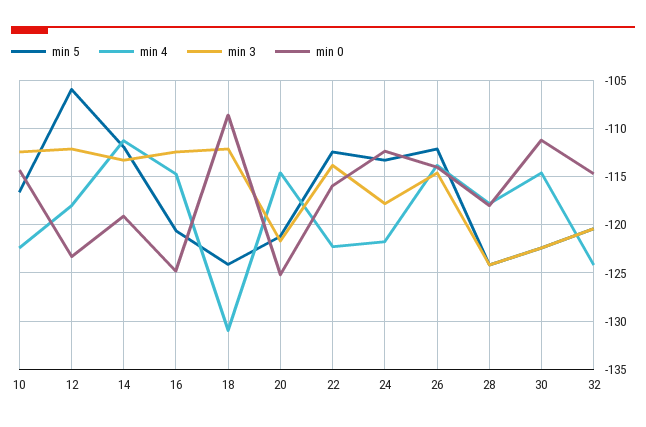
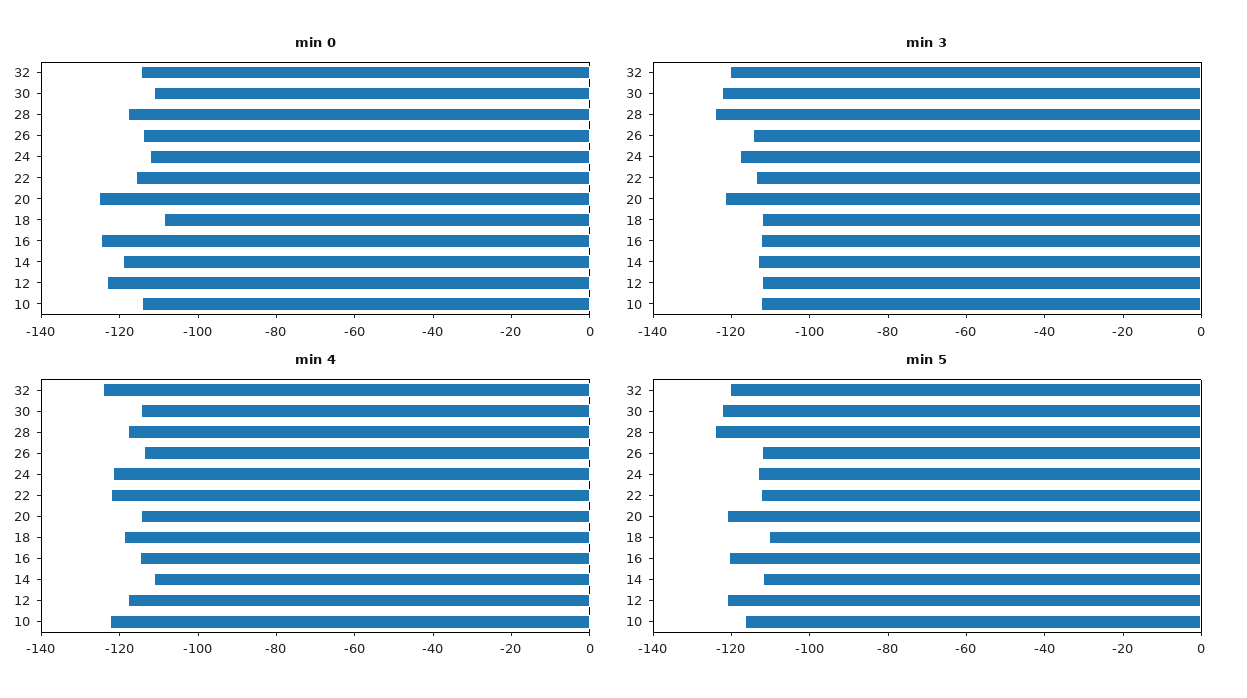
  {
    "min 5": {
      "10": -117,
-     "12": -106,
+     "12": -120,
      "14": -112,
      "16": -121,
-     "18": -124,
+     "18": -110,
      "20": -121,
      "22": -112,
      "24": -113,
      "26": -112,
      "28": -124,
      "30": -122,
      "32": -120
    },
    "min 4": {
      "10": -122,
      "12": -118,
      "14": -111,
      "16": -115,
-     "18": -131,
+     "18": -120,
      "20": -115,
      "22": -122,
      "24": -122,
      "26": -114,
      "28": -118,
      "30": -115,
      "32": -124
    },
    "min 3": {
      "10": -112,
      "12": -112,
      "14": -113,
      "16": -112,
      "18": -112,
      "20": -122,
      "22": -114,
      "24": -118,
      "26": -115,
      "28": -124,
      "30": -122,
      "32": -120
    },
    "min 0": {
      "10": -114,
      "12": -123,
      "14": -119,
      "16": -125,
      "18": -109,
      "20": -125,
      "22": -116,
      "24": -112,
      "26": -114,
      "28": -118,
      "30": -111,
      "32": -115
    }
  }

